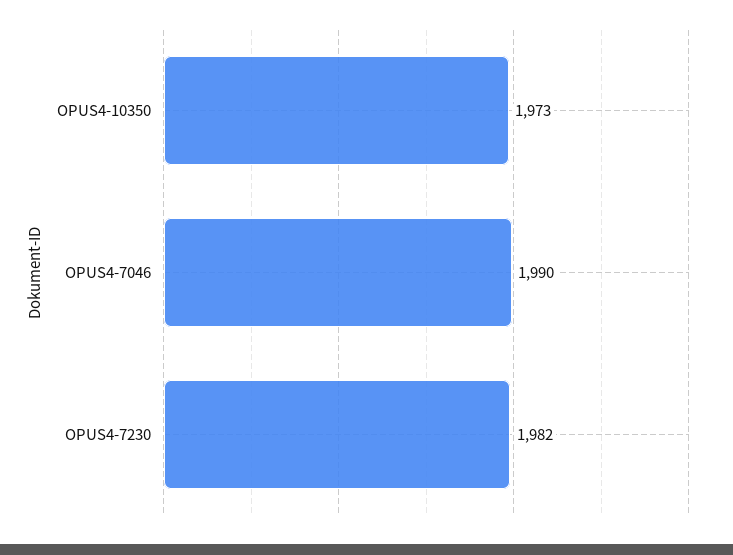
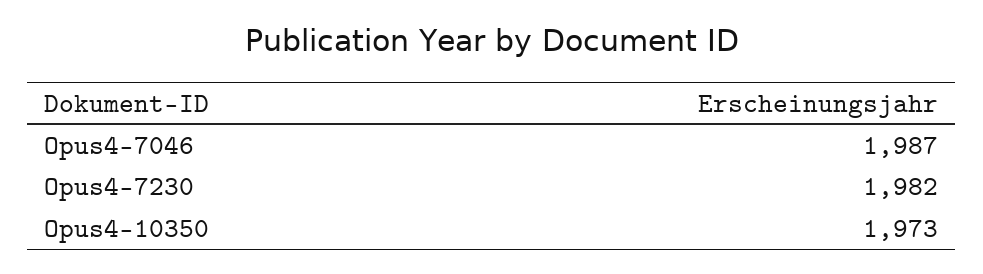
  {
    "OPUS4-10350": 1973,
-   "OPUS4-7046": 1990,
+   "OPUS4-7046": 1987,
    "OPUS4-7230": 1982
  }

